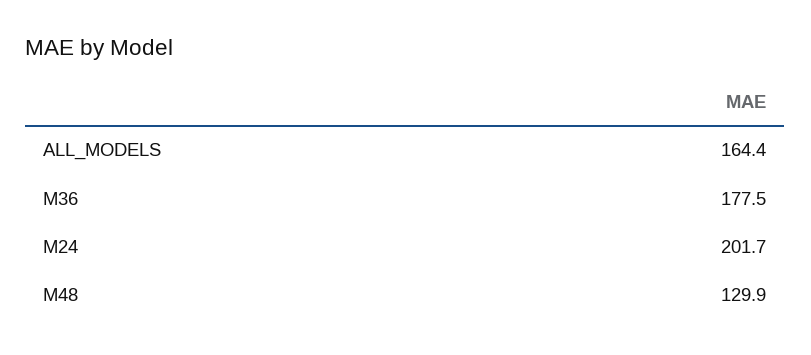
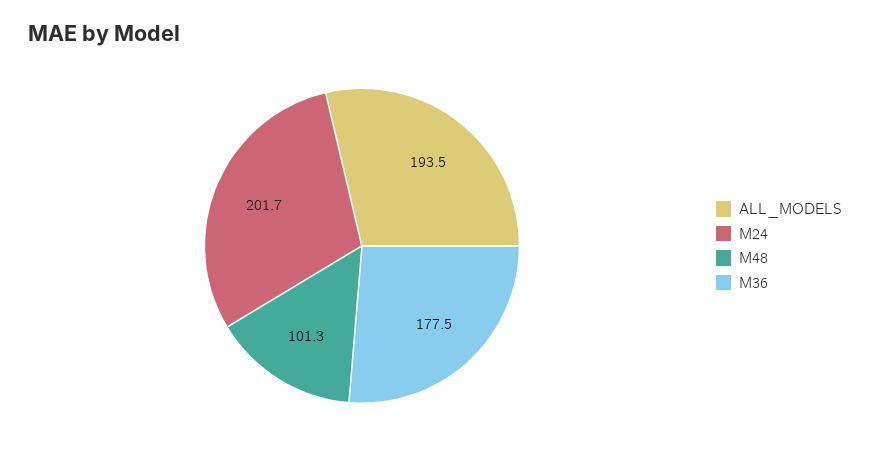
  {
-   "ALL_MODELS": 164.4,
+   "ALL_MODELS": 193.5,
    "M36": 177.5,
    "M24": 201.7,
-   "M48": 129.9
+   "M48": 101.3
  }

